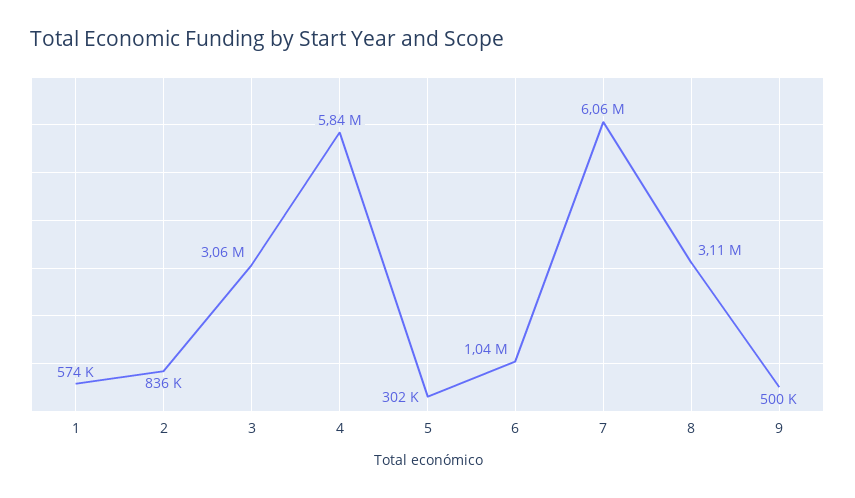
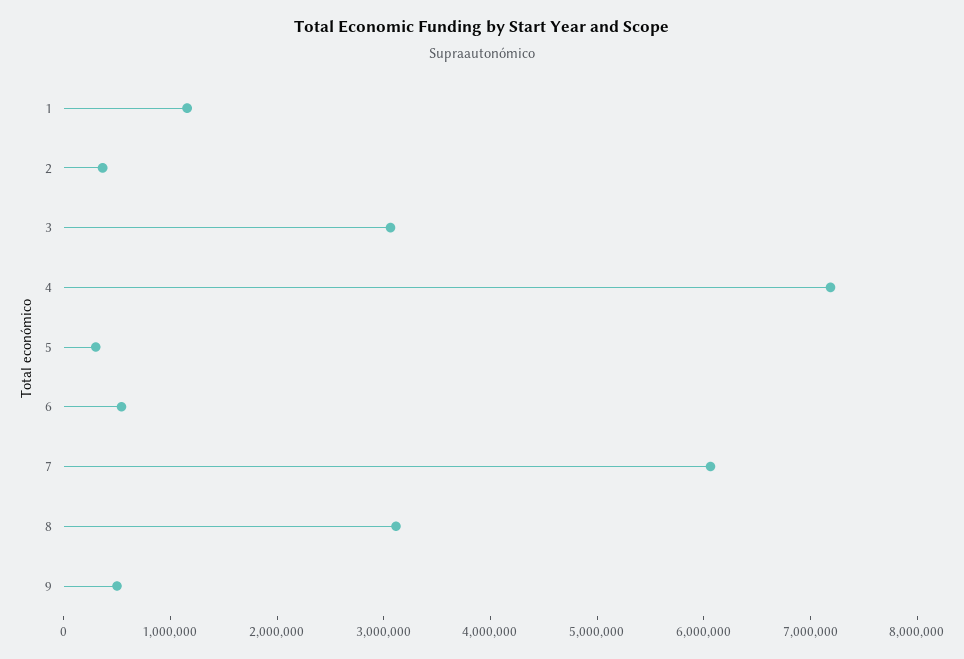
  {
-   "1": 574000,
+   "1": 1200000,
-   "2": 836000,
+   "2": 400000,
    "3": 3060000,
-   "4": 5840000,
+   "4": 7200000,
    "5": 302000,
-   "6": 1040000,
+   "6": 600000,
    "7": 6060000,
    "8": 3110000,
    "9": 500000
  }

